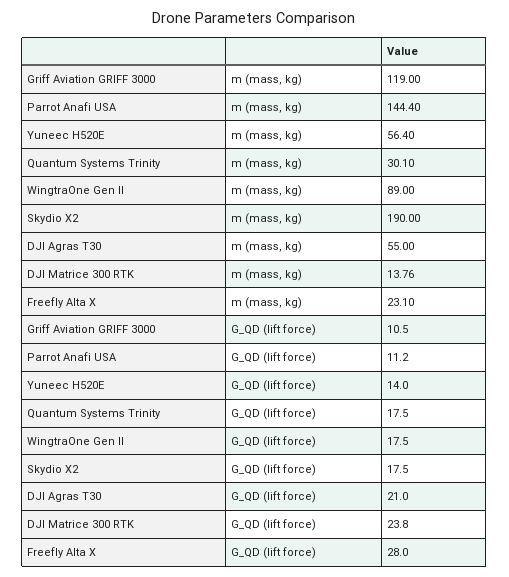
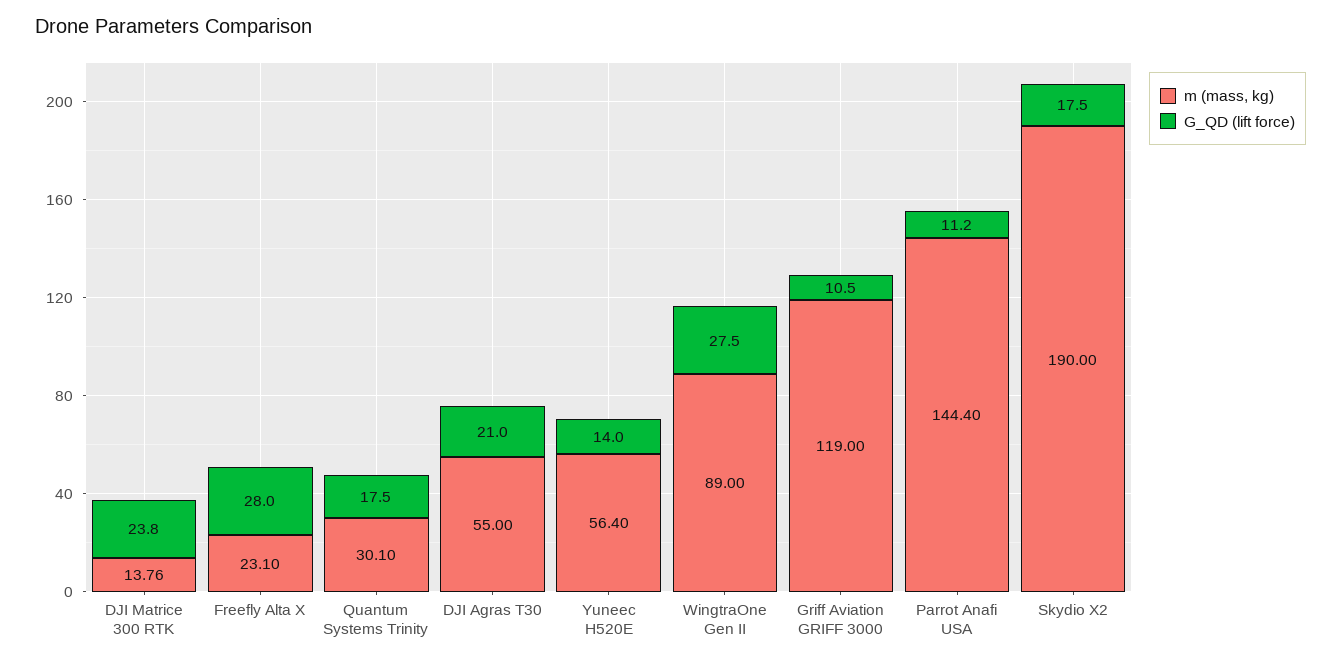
  {
    "m (mass, kg)": {
      "Griff Aviation GRIFF 3000": 119,
      "Parrot Anafi USA": 144.4,
      "Yuneec H520E": 56.4,
      "Quantum Systems Trinity": 30.1,
      "WingtraOne Gen II": 89,
      "Skydio X2": 190,
      "DJI Agras T30": 55,
      "DJI Matrice 300 RTK": 13.76,
      "Freefly Alta X": 23.1
    },
    "G_QD (lift force)": {
      "Griff Aviation GRIFF 3000": 10.5,
      "Parrot Anafi USA": 11.2,
      "Yuneec H520E": 14,
      "Quantum Systems Trinity": 17.5,
-     "WingtraOne Gen II": 17.5,
+     "WingtraOne Gen II": 27.5,
      "Skydio X2": 17.5,
      "DJI Agras T30": 21,
      "DJI Matrice 300 RTK": 23.8,
      "Freefly Alta X": 28
    }
  }

